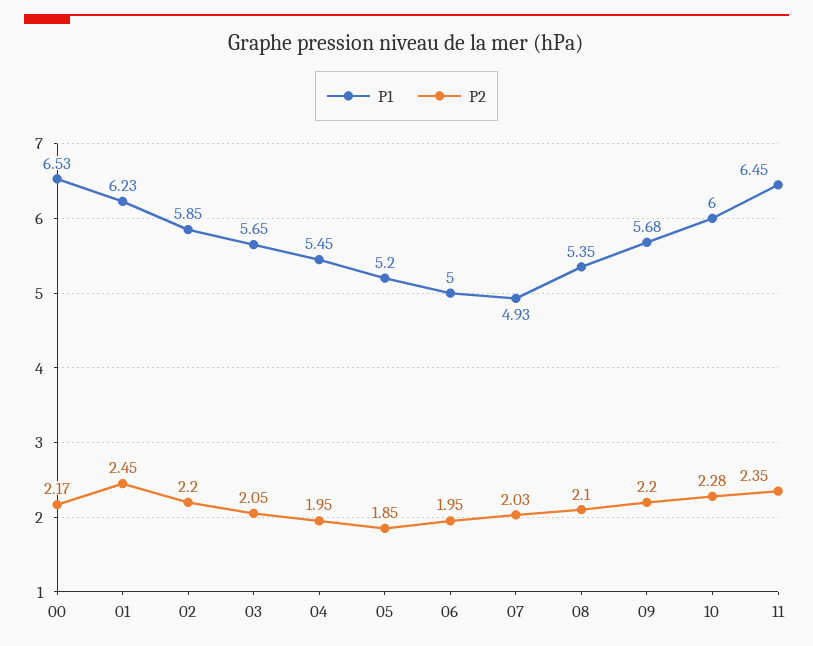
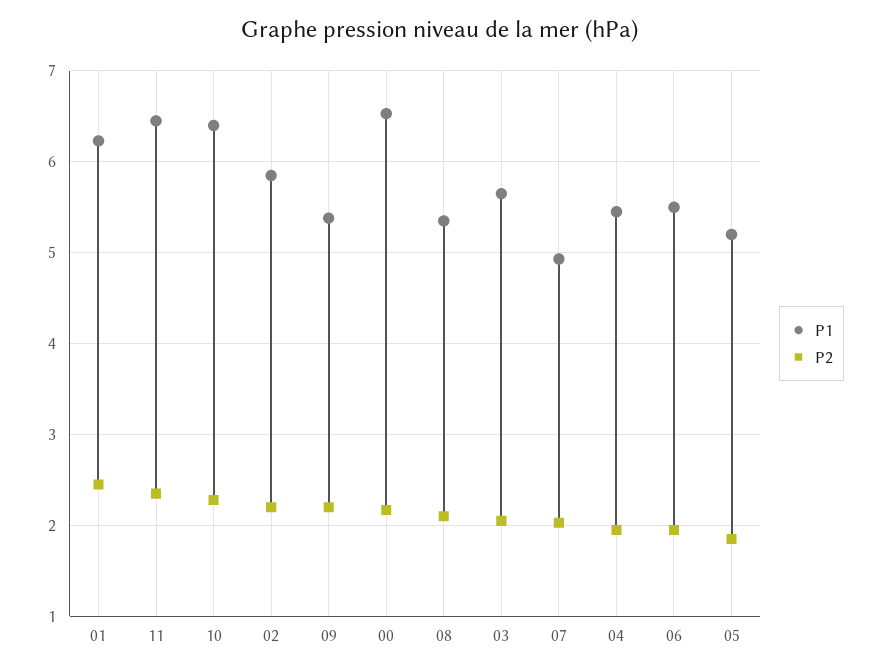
  {
    "P1": {
      "00": 6.53,
      "01": 6.23,
      "02": 5.85,
      "03": 5.65,
      "04": 5.45,
      "05": 5.2,
-     "06": 5,
+     "06": 5.5,
      "07": 4.93,
      "08": 5.35,
-     "09": 5.68,
+     "09": 5.4,
-     "10": 6,
+     "10": 6.4,
      "11": 6.45
    },
    "P2": {
      "00": 2.17,
      "01": 2.45,
      "02": 2.2,
      "03": 2.05,
      "04": 1.95,
      "05": 1.85,
      "06": 1.95,
      "07": 2.03,
      "08": 2.1,
      "09": 2.2,
      "10": 2.28,
      "11": 2.35
    }
  }

